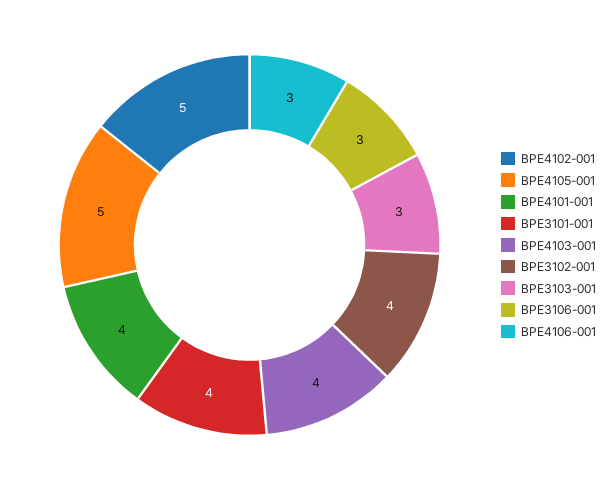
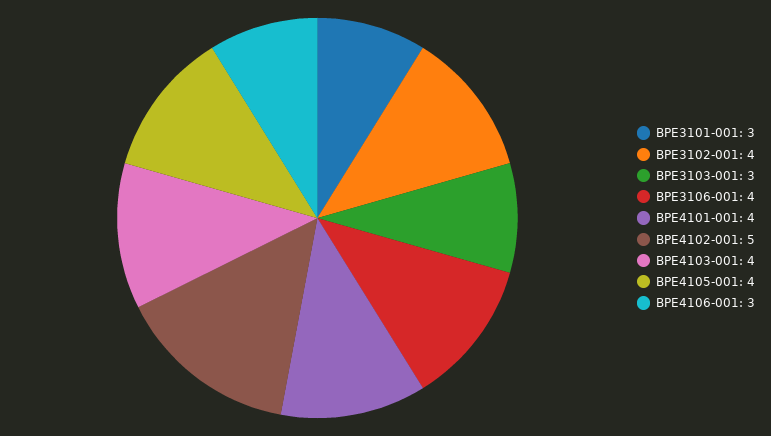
  {
    "BPE4102-001": 5,
-   "BPE4105-001": 5,
+   "BPE4105-001": 4,
    "BPE4101-001": 4,
-   "BPE3101-001": 4,
+   "BPE3101-001": 3,
    "BPE4103-001": 4,
    "BPE3102-001": 4,
    "BPE3103-001": 3,
-   "BPE3106-001": 3,
+   "BPE3106-001": 4,
    "BPE4106-001": 3
  }

